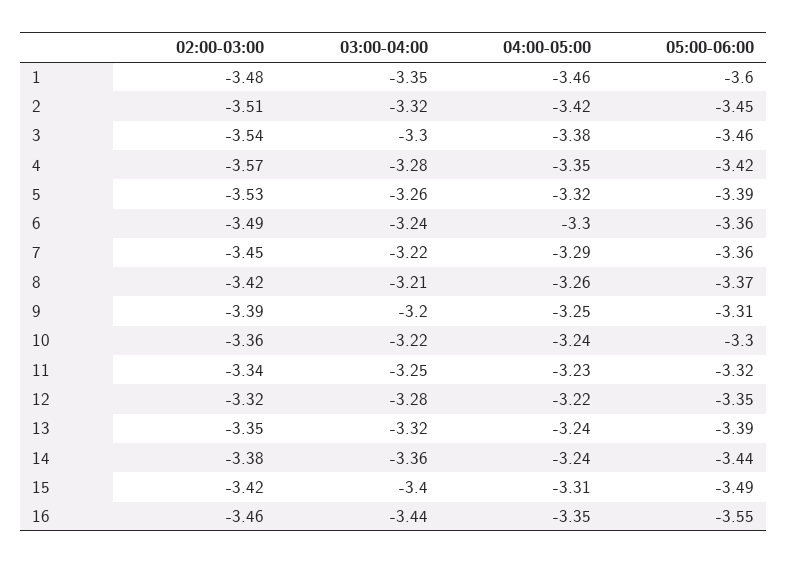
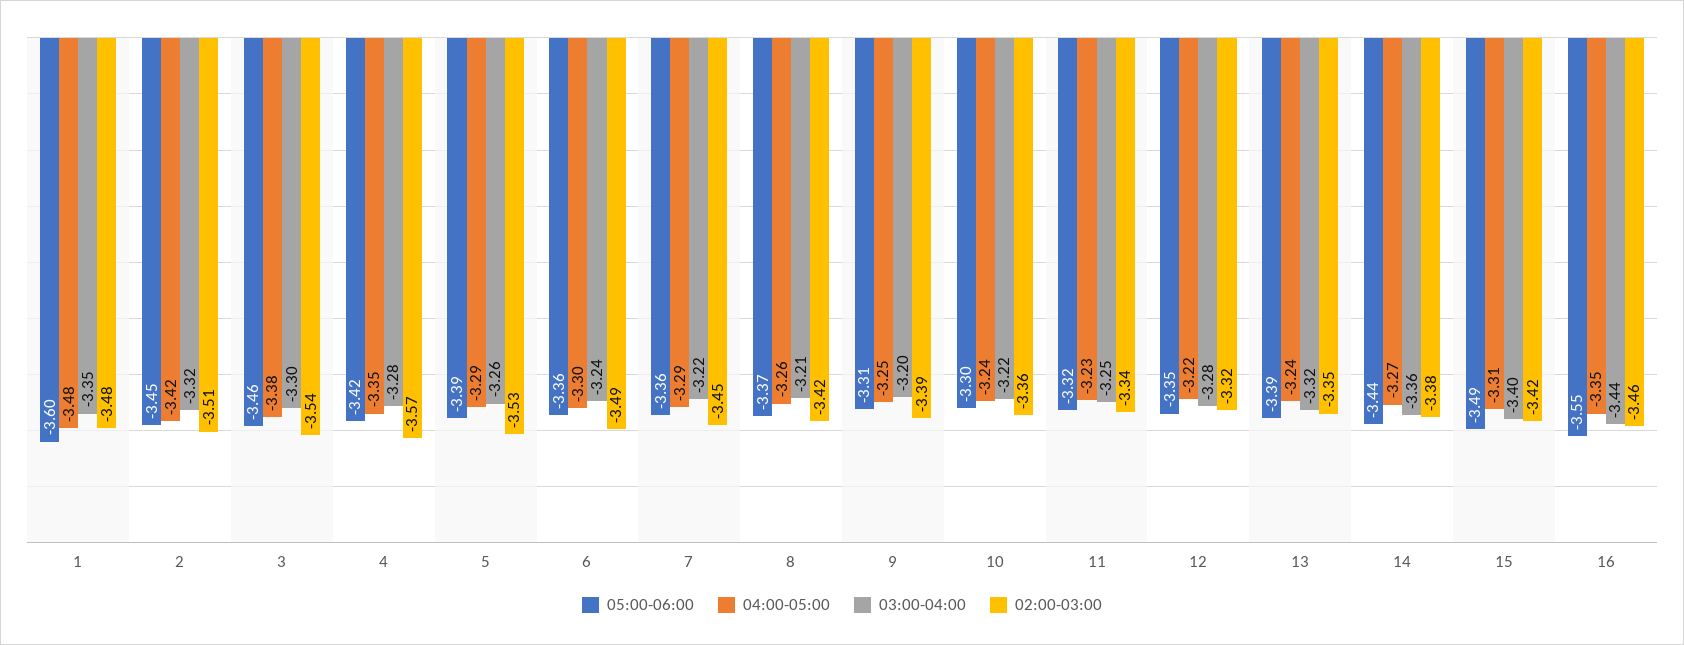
  {
    "02:00-03:00": {
      "1": -3.48,
      "2": -3.51,
      "3": -3.54,
      "4": -3.57,
      "5": -3.53,
      "6": -3.49,
      "7": -3.45,
      "8": -3.42,
      "9": -3.39,
      "10": -3.36,
      "11": -3.34,
      "12": -3.32,
      "13": -3.35,
      "14": -3.38,
      "15": -3.42,
      "16": -3.46
    },
    "03:00-04:00": {
      "1": -3.35,
      "2": -3.32,
      "3": -3.3,
      "4": -3.28,
      "5": -3.26,
      "6": -3.24,
      "7": -3.22,
      "8": -3.21,
      "9": -3.2,
      "10": -3.22,
      "11": -3.25,
      "12": -3.28,
      "13": -3.32,
      "14": -3.36,
      "15": -3.4,
      "16": -3.44
    },
    "04:00-05:00": {
-     "1": -3.46,
+     "1": -3.48,
      "2": -3.42,
      "3": -3.38,
      "4": -3.35,
-     "5": -3.32,
+     "5": -3.29,
      "6": -3.3,
      "7": -3.29,
      "8": -3.26,
      "9": -3.25,
      "10": -3.24,
      "11": -3.23,
      "12": -3.22,
      "13": -3.24,
-     "14": -3.24,
+     "14": -3.27,
      "15": -3.31,
      "16": -3.35
    },
    "05:00-06:00": {
      "1": -3.6,
      "2": -3.45,
      "3": -3.46,
      "4": -3.42,
      "5": -3.39,
      "6": -3.36,
      "7": -3.36,
      "8": -3.37,
      "9": -3.31,
      "10": -3.3,
      "11": -3.32,
      "12": -3.35,
      "13": -3.39,
      "14": -3.44,
      "15": -3.49,
      "16": -3.55
    }
  }

